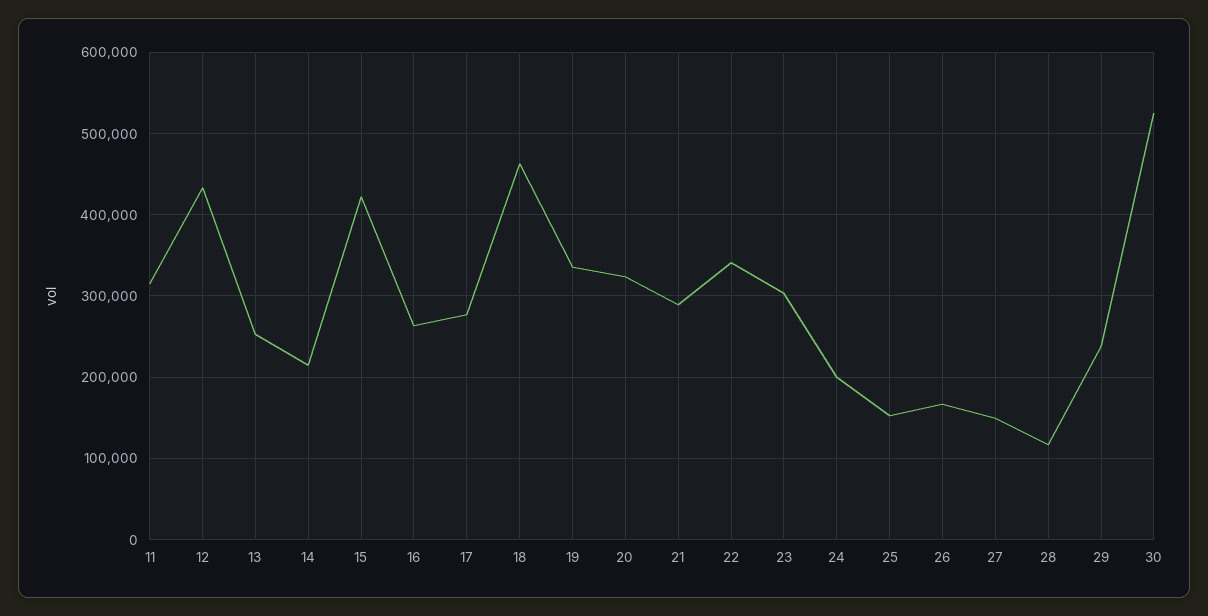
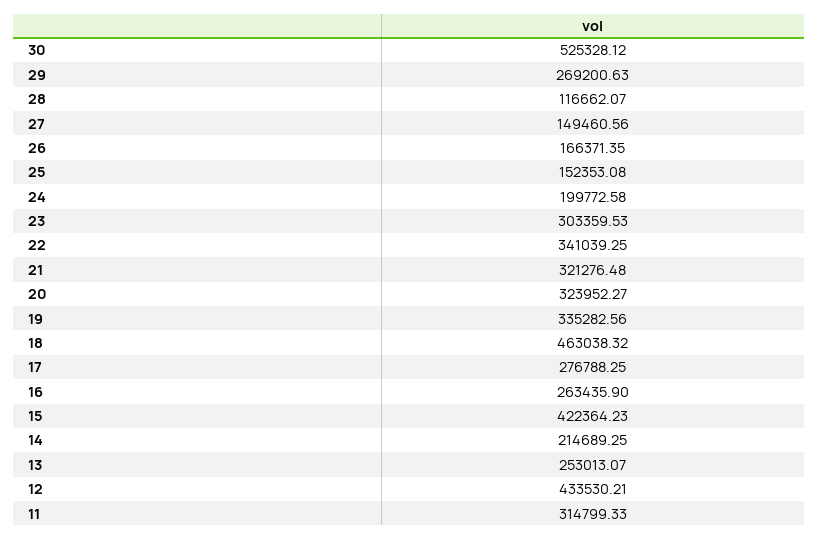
  {
    "11": 314799.33,
    "12": 433530.21,
    "13": 253013.07,
    "14": 214689.25,
    "15": 422364.23,
    "16": 263435.9,
    "17": 276788.25,
    "18": 463038.32,
    "19": 335282.56,
    "20": 323952.27,
-   "21": 290000,
+   "21": 321276.48,
    "22": 341039.25,
    "23": 303359.53,
    "24": 199772.58,
    "25": 152353.08,
    "26": 166371.35,
    "27": 149460.56,
    "28": 116662.07,
-   "29": 240000,
+   "29": 269200.63,
    "30": 525328.12
  }

